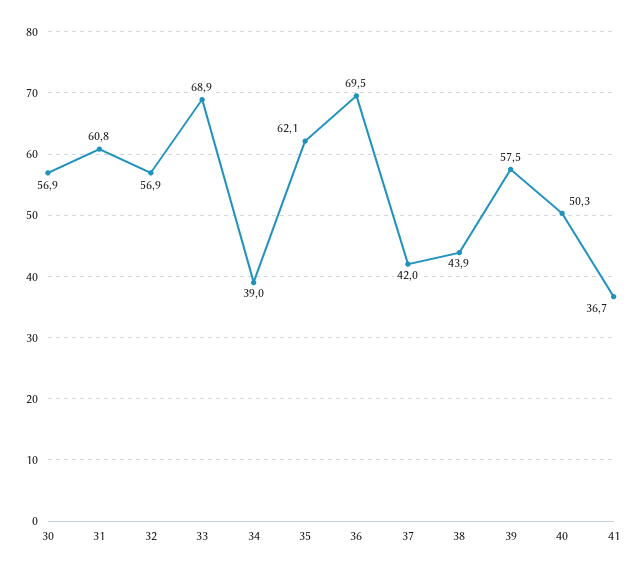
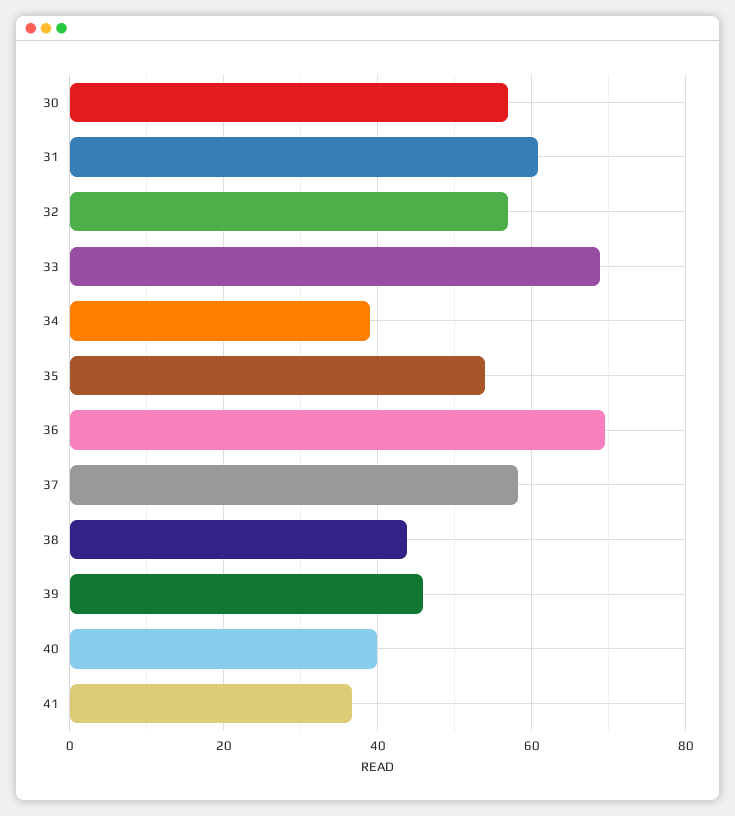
  {
    "30": 56.9,
    "31": 60.8,
    "32": 56.9,
    "33": 68.9,
    "34": 39,
-   "35": 62.1,
+   "35": 54,
    "36": 69.5,
-   "37": 42,
+   "37": 58,
    "38": 43.9,
-   "39": 57.5,
+   "39": 46,
-   "40": 50.3,
+   "40": 40,
    "41": 36.7
  }

